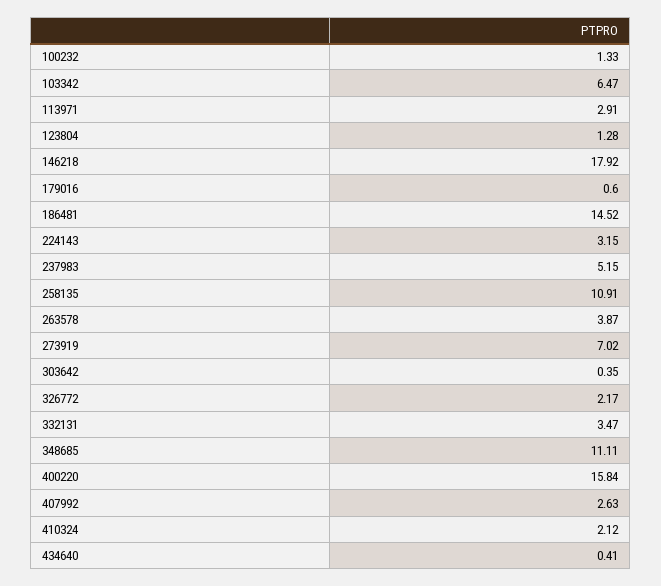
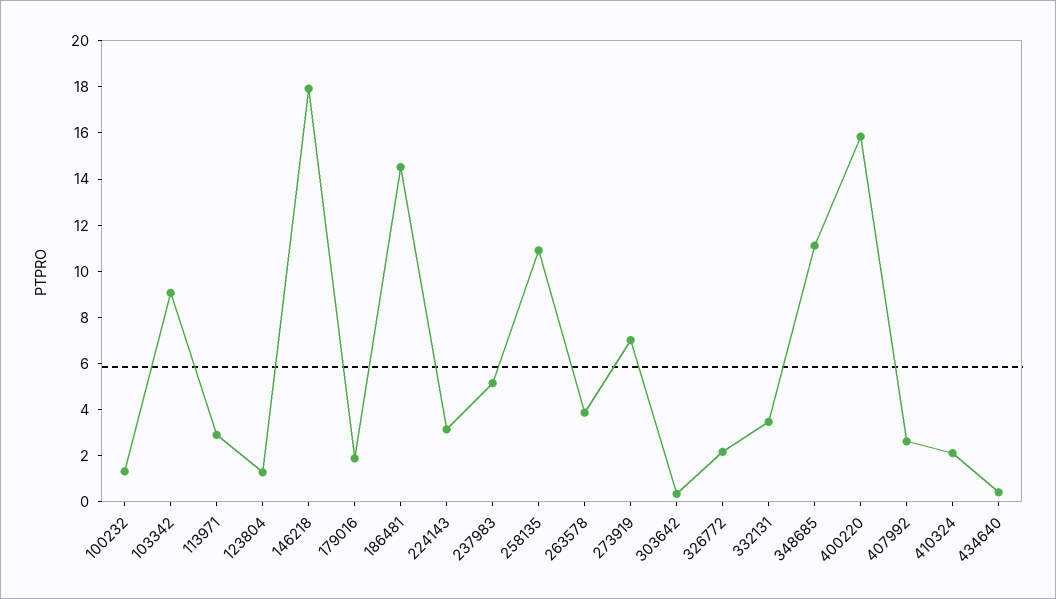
  {
    "100232": 1.33,
-   "103342": 6.47,
+   "103342": 9,
    "113971": 2.91,
    "123804": 1.28,
    "146218": 17.92,
-   "179016": 0.6,
+   "179016": 2,
    "186481": 14.52,
    "224143": 3.15,
    "237983": 5.15,
    "258135": 10.91,
    "263578": 3.87,
    "273919": 7.02,
    "303642": 0.35,
    "326772": 2.17,
    "332131": 3.47,
    "348685": 11.11,
    "400220": 15.84,
    "407992": 2.63,
    "410324": 2.12,
    "434640": 0.41
  }

